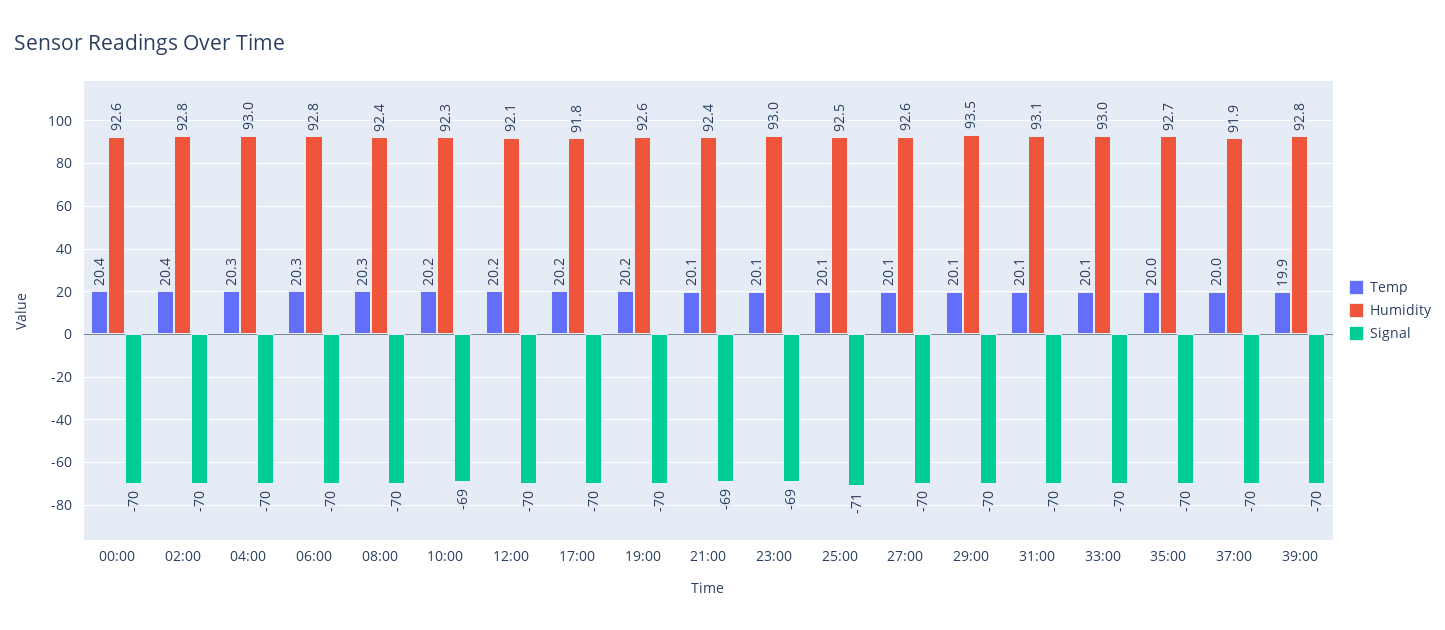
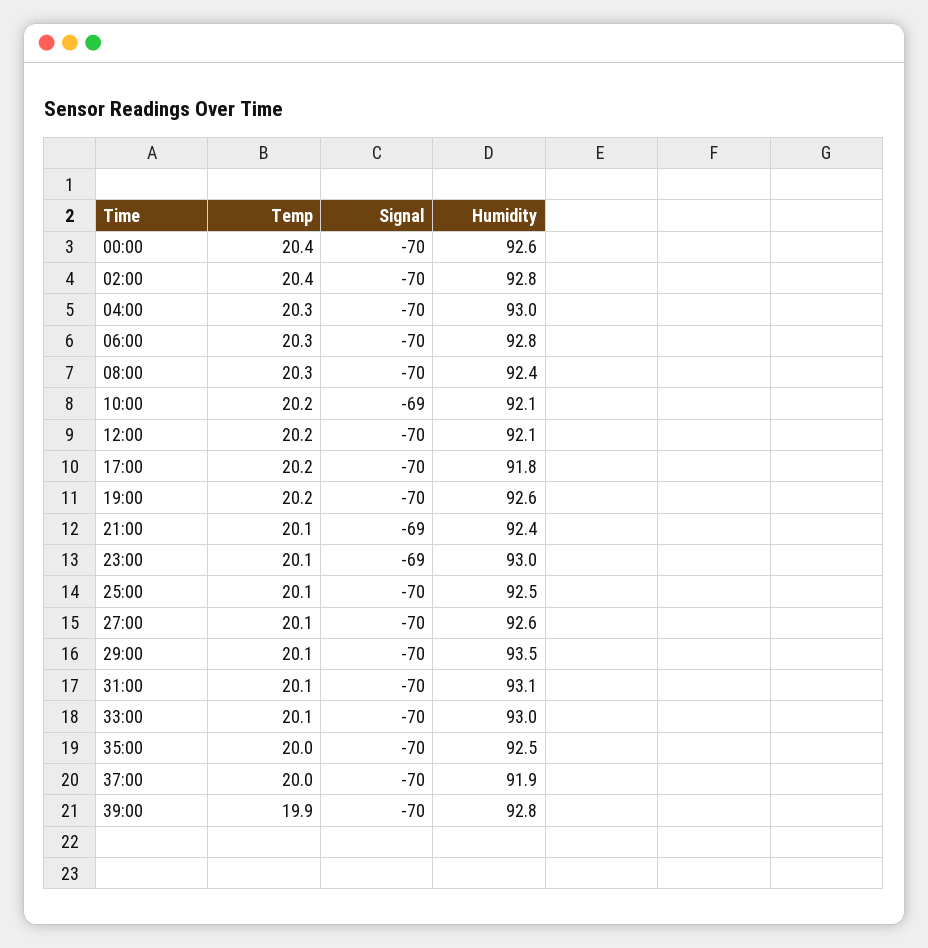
  {
    "Temp": {
      "00:00": 20.4,
      "02:00": 20.4,
      "04:00": 20.3,
      "06:00": 20.3,
      "08:00": 20.3,
      "10:00": 20.2,
      "12:00": 20.2,
      "17:00": 20.2,
      "19:00": 20.2,
      "21:00": 20.1,
      "23:00": 20.1,
      "25:00": 20.1,
      "27:00": 20.1,
      "29:00": 20.1,
      "31:00": 20.1,
      "33:00": 20.1,
      "35:00": 20,
      "37:00": 20,
      "39:00": 19.9
    },
    "Humidity": {
      "00:00": 92.6,
      "02:00": 92.8,
      "04:00": 93,
      "06:00": 92.8,
      "08:00": 92.4,
-     "10:00": 92.3,
+     "10:00": 92.1,
      "12:00": 92.1,
      "17:00": 91.8,
      "19:00": 92.6,
      "21:00": 92.4,
      "23:00": 93,
      "25:00": 92.5,
      "27:00": 92.6,
      "29:00": 93.5,
      "31:00": 93.1,
      "33:00": 93,
-     "35:00": 92.7,
+     "35:00": 92.5,
      "37:00": 91.9,
      "39:00": 92.8
    },
    "Signal": {
      "00:00": -70,
      "02:00": -70,
      "04:00": -70,
      "06:00": -70,
      "08:00": -70,
      "10:00": -69,
      "12:00": -70,
      "17:00": -70,
      "19:00": -70,
      "21:00": -69,
      "23:00": -69,
-     "25:00": -71,
+     "25:00": -70,
      "27:00": -70,
      "29:00": -70,
      "31:00": -70,
      "33:00": -70,
      "35:00": -70,
      "37:00": -70,
      "39:00": -70
    }
  }

